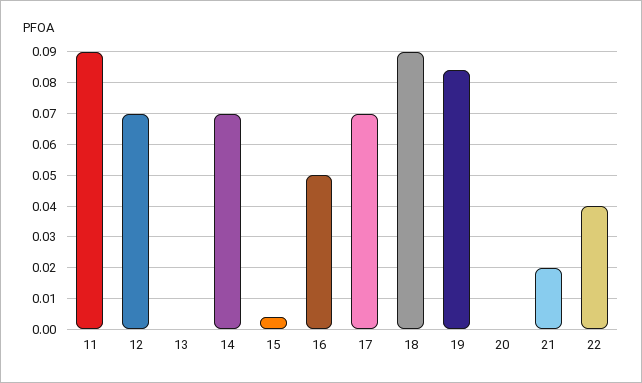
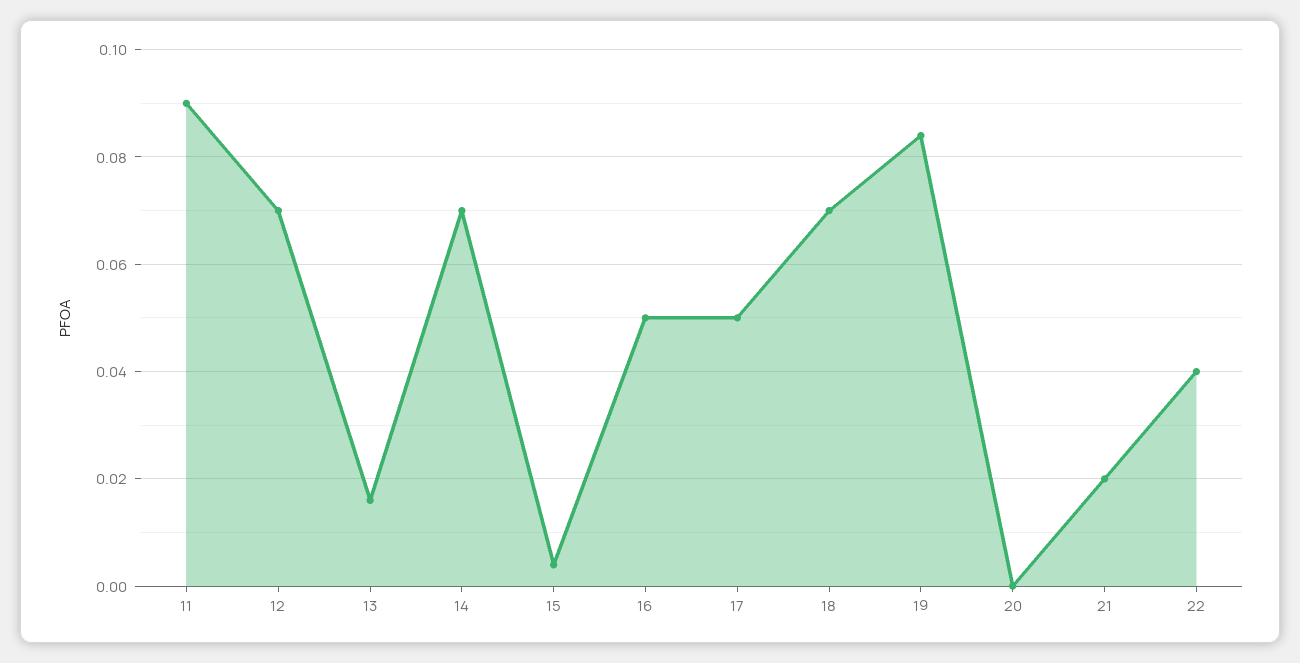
  {
    "11": 0.09,
    "12": 0.07,
-   "13": 0,
+   "13": 0.015,
    "14": 0.07,
    "15": 0.005,
    "16": 0.05,
-   "17": 0.07,
+   "17": 0.05,
-   "18": 0.09,
+   "18": 0.07,
    "19": 0.085,
    "20": 0,
    "21": 0.02,
    "22": 0.04
  }

